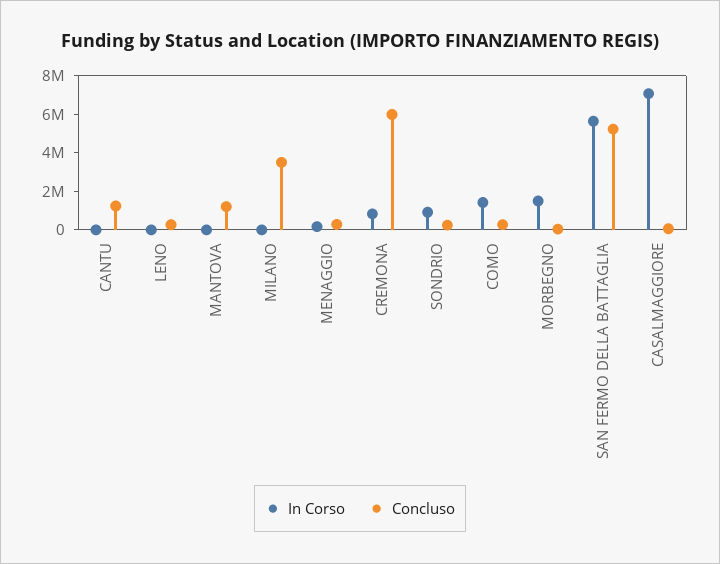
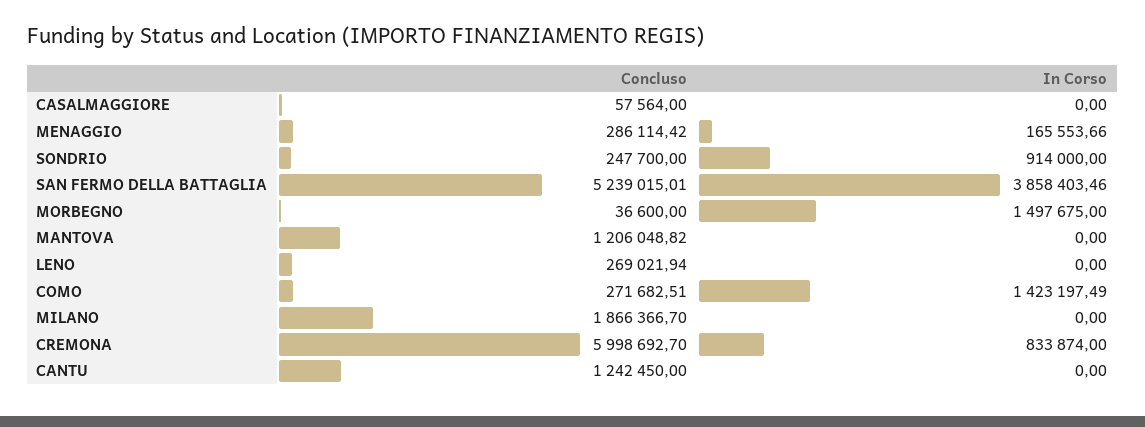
  {
    "In Corso": {
      "CANTU": 0,
      "LENO": 0,
      "MANTOVA": 0,
      "MILANO": 0,
      "MENAGGIO": 165553.66,
      "CREMONA": 833874,
      "SONDRIO": 914000,
      "COMO": 1423197.49,
      "MORBEGNO": 1497675,
-     "SAN FERMO DELLA BATTAGLIA": 5500000,
+     "SAN FERMO DELLA BATTAGLIA": 3858403.46,
-     "CASALMAGGIORE": 7000000
+     "CASALMAGGIORE": 0
    },
    "Concluso": {
      "CANTU": 1242450,
      "LENO": 269021.94,
      "MANTOVA": 1206048.82,
-     "MILANO": 3500000,
+     "MILANO": 1866366.7,
      "MENAGGIO": 286114.42,
      "CREMONA": 5998692.7,
      "SONDRIO": 247700,
      "COMO": 271682.51,
      "MORBEGNO": 36600,
      "SAN FERMO DELLA BATTAGLIA": 5239015.01,
      "CASALMAGGIORE": 57564
    }
  }

